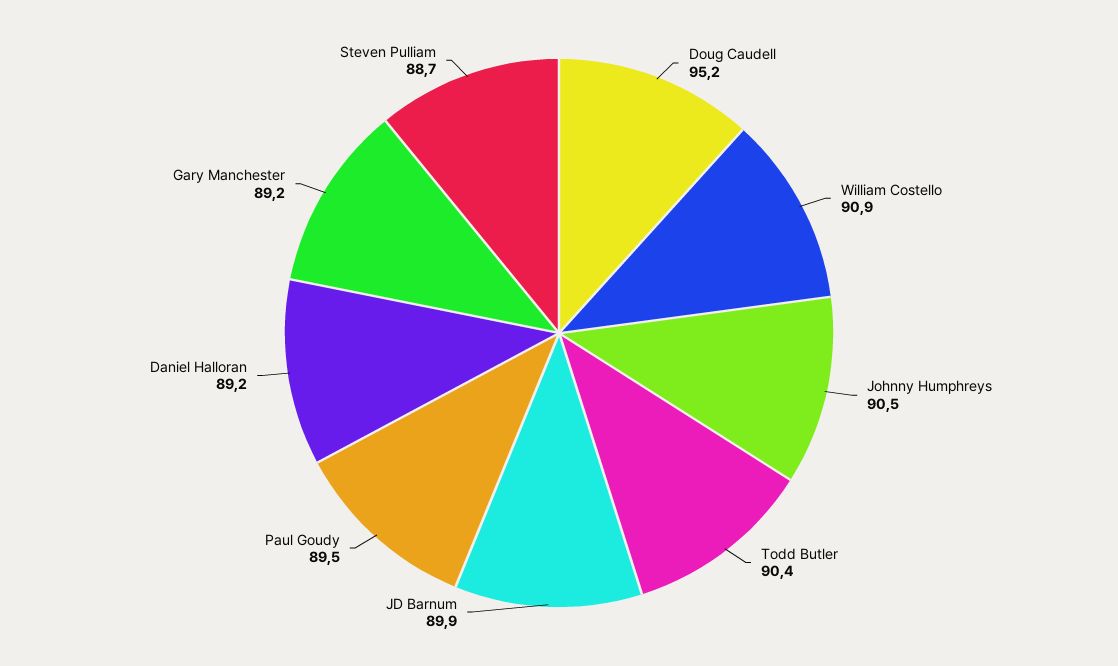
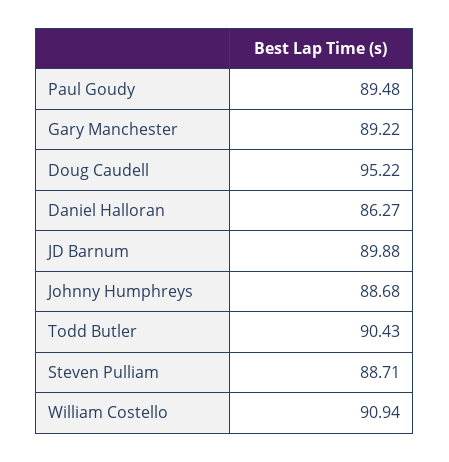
  {
    "Doug Caudell": 95.22,
    "William Costello": 90.94,
-   "Johnny Humphreys": 90.5,
+   "Johnny Humphreys": 88.68,
    "Todd Butler": 90.43,
    "JD Barnum": 89.88,
    "Paul Goudy": 89.48,
-   "Daniel Halloran": 89.2,
+   "Daniel Halloran": 86.27,
    "Gary Manchester": 89.22,
    "Steven Pulliam": 88.71
  }

